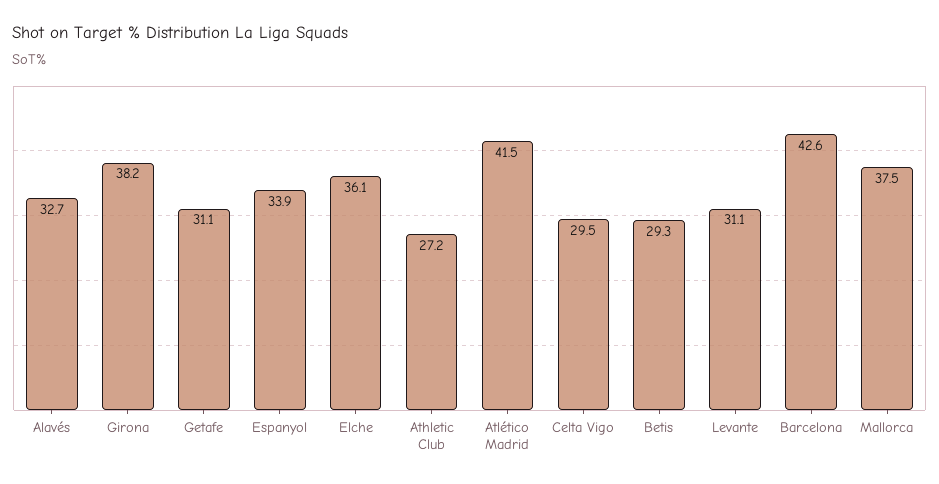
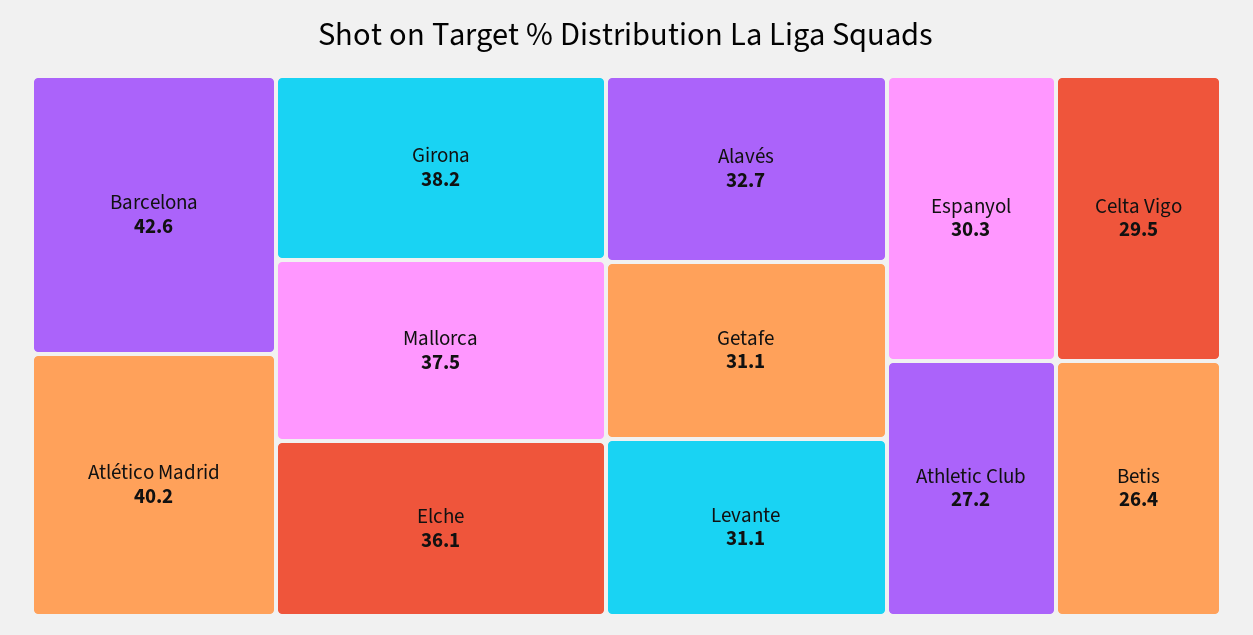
  {
    "Alavés": 32.7,
    "Girona": 38.2,
    "Getafe": 31.1,
-   "Espanyol": 33.9,
+   "Espanyol": 30.3,
    "Elche": 36.1,
    "Athletic Club": 27.2,
-   "Atlético Madrid": 41.5,
+   "Atlético Madrid": 40.2,
    "Celta Vigo": 29.5,
-   "Betis": 29.3,
+   "Betis": 26.4,
    "Levante": 31.1,
    "Barcelona": 42.6,
    "Mallorca": 37.5
  }

